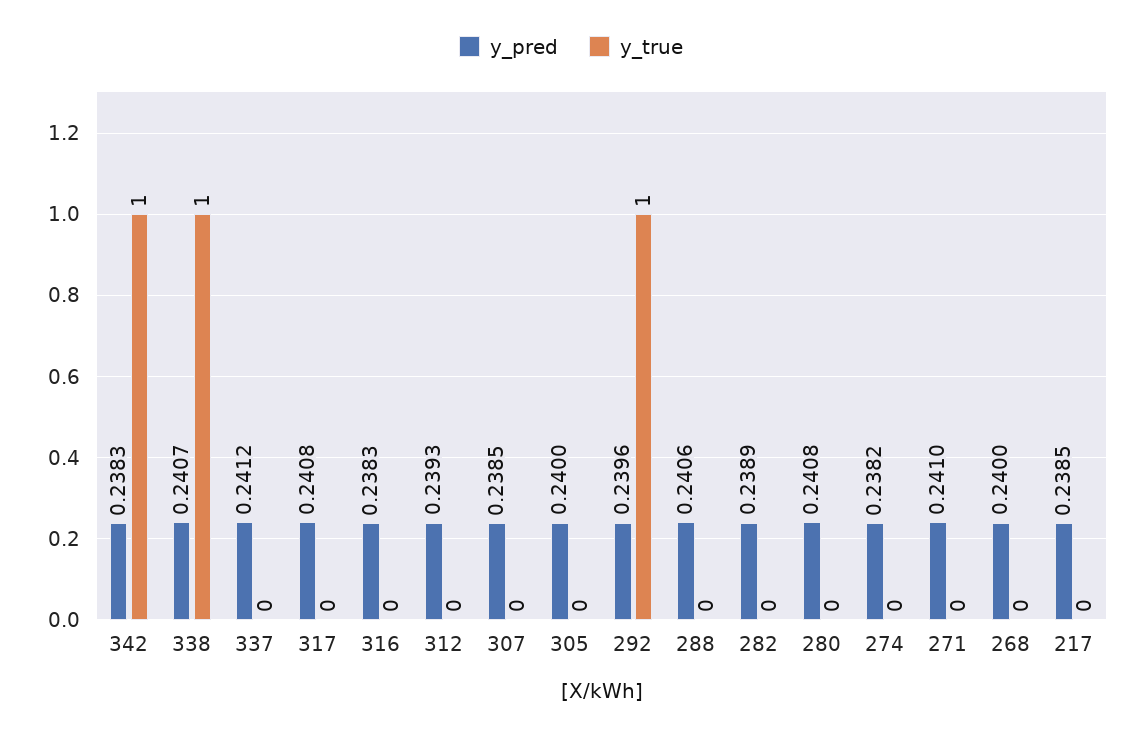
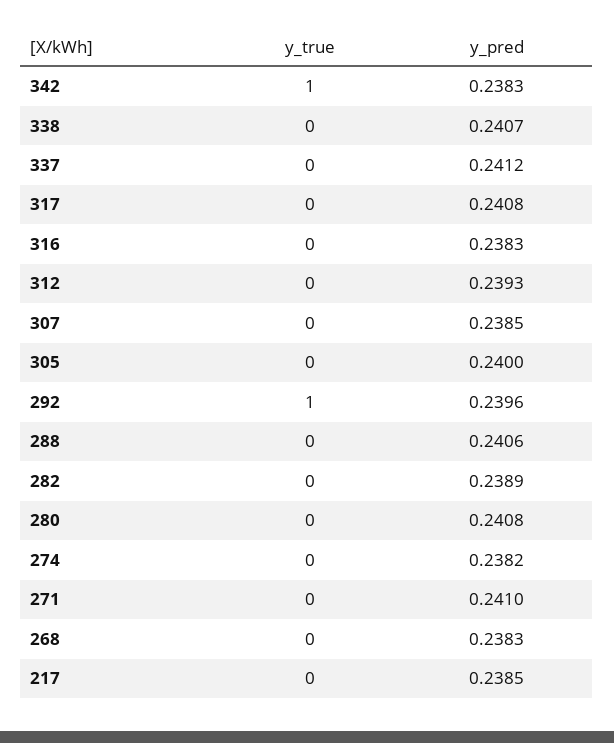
  {
    "y_pred": {
      "342": 0.2383,
      "338": 0.2407,
      "337": 0.2412,
      "317": 0.2408,
      "316": 0.2383,
      "312": 0.2393,
      "307": 0.2385,
      "305": 0.24,
      "292": 0.2396,
      "288": 0.2406,
      "282": 0.2389,
      "280": 0.2408,
      "274": 0.2382,
      "271": 0.241,
-     "268": 0.24,
+     "268": 0.2383,
      "217": 0.2385
    },
    "y_true": {
      "342": 1,
-     "338": 1,
+     "338": 0,
      "337": 0,
      "317": 0,
      "316": 0,
      "312": 0,
      "307": 0,
      "305": 0,
      "292": 1,
      "288": 0,
      "282": 0,
      "280": 0,
      "274": 0,
      "271": 0,
      "268": 0,
      "217": 0
    }
  }

